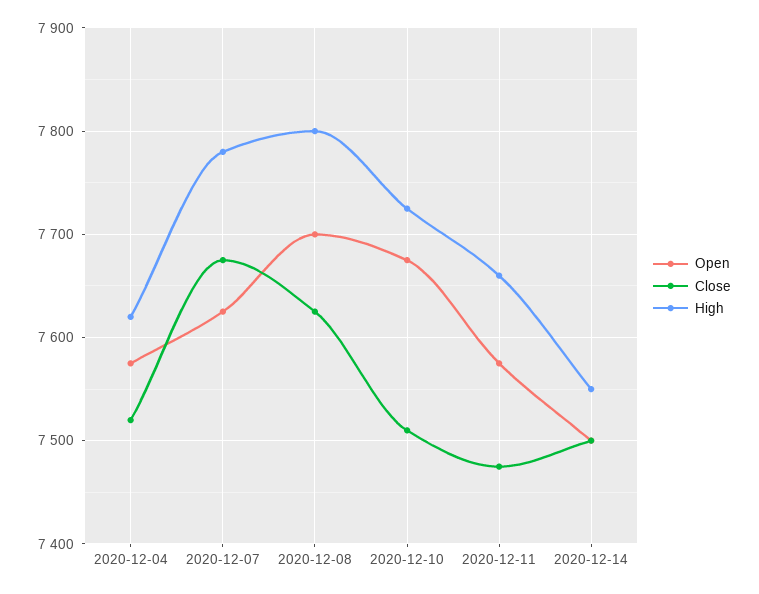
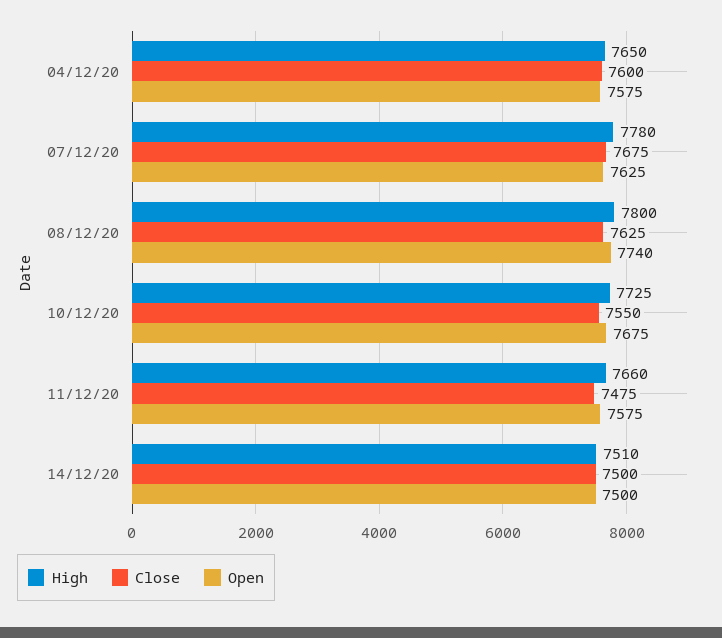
  {
    "Open": {
      "2020-12-04": 7575,
      "2020-12-07": 7625,
-     "2020-12-08": 7700,
+     "2020-12-08": 7740,
      "2020-12-10": 7675,
      "2020-12-11": 7575,
      "2020-12-14": 7500
    },
    "Close": {
-     "2020-12-04": 7520,
+     "2020-12-04": 7600,
      "2020-12-07": 7675,
      "2020-12-08": 7625,
-     "2020-12-10": 7510,
+     "2020-12-10": 7550,
      "2020-12-11": 7475,
      "2020-12-14": 7500
    },
    "High": {
-     "2020-12-04": 7620,
+     "2020-12-04": 7650,
      "2020-12-07": 7780,
      "2020-12-08": 7800,
      "2020-12-10": 7725,
      "2020-12-11": 7660,
-     "2020-12-14": 7550
+     "2020-12-14": 7510
    }
  }

